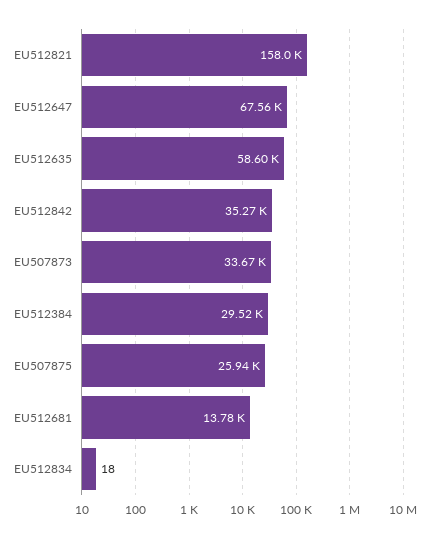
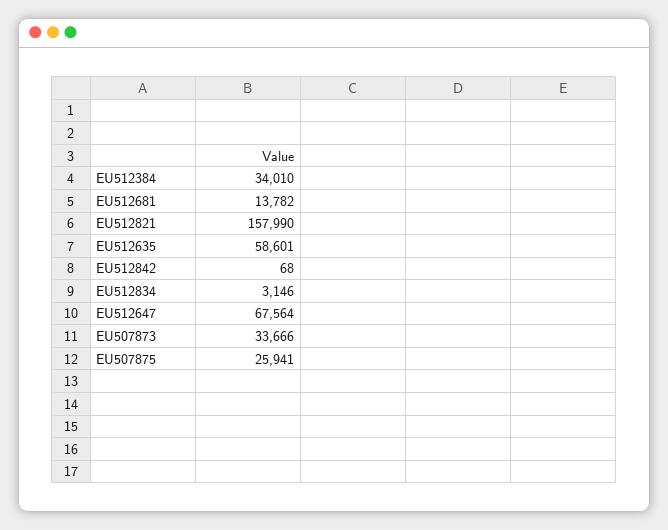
  {
    "EU512821": 157990,
    "EU512647": 67564,
    "EU512635": 58601,
-   "EU512842": 35270,
+   "EU512842": 68,
    "EU507873": 33666,
-   "EU512384": 29520,
+   "EU512384": 34010,
    "EU507875": 25941,
    "EU512681": 13782,
-   "EU512834": 18
+   "EU512834": 3146
  }

